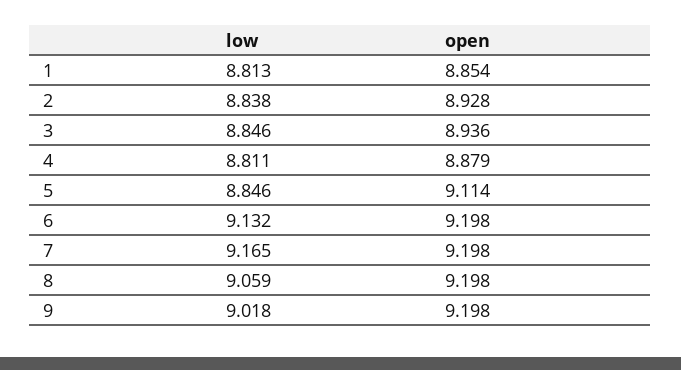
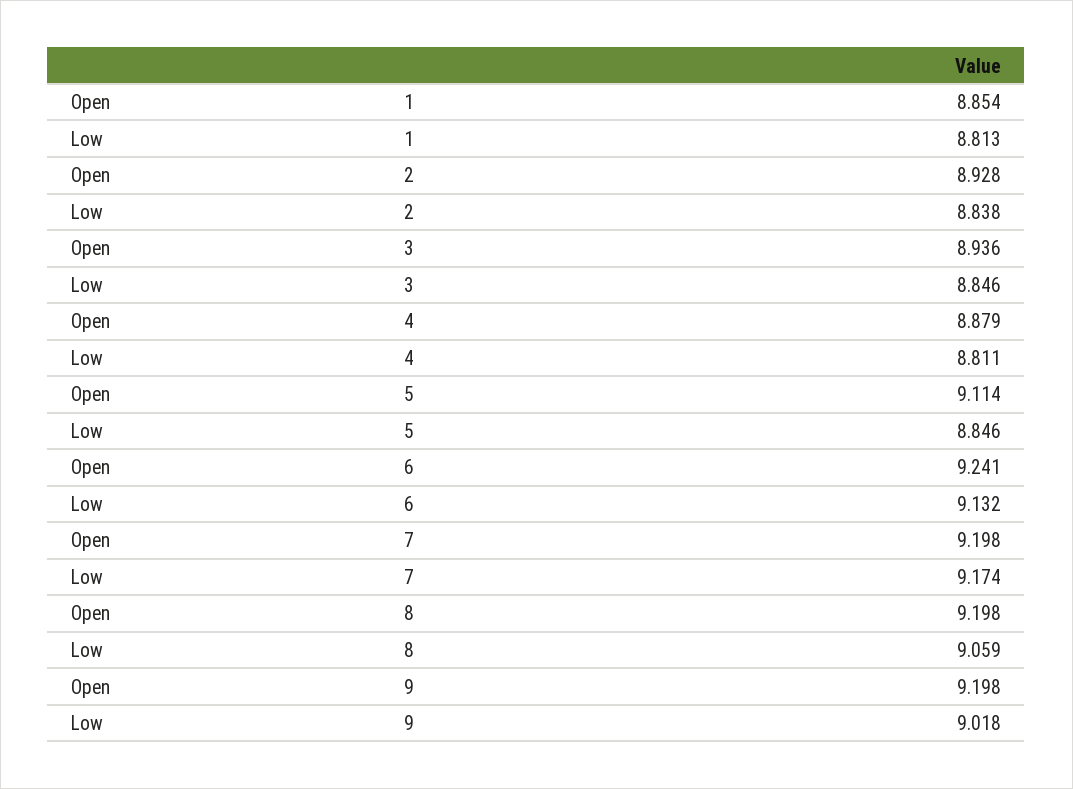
  {
    "low": {
      "1": 8.813,
      "2": 8.838,
      "3": 8.846,
      "4": 8.811,
      "5": 8.846,
      "6": 9.132,
-     "7": 9.165,
+     "7": 9.174,
      "8": 9.059,
      "9": 9.018
    },
    "open": {
      "1": 8.854,
      "2": 8.928,
      "3": 8.936,
      "4": 8.879,
      "5": 9.114,
-     "6": 9.198,
+     "6": 9.241,
      "7": 9.198,
      "8": 9.198,
      "9": 9.198
    }
  }

